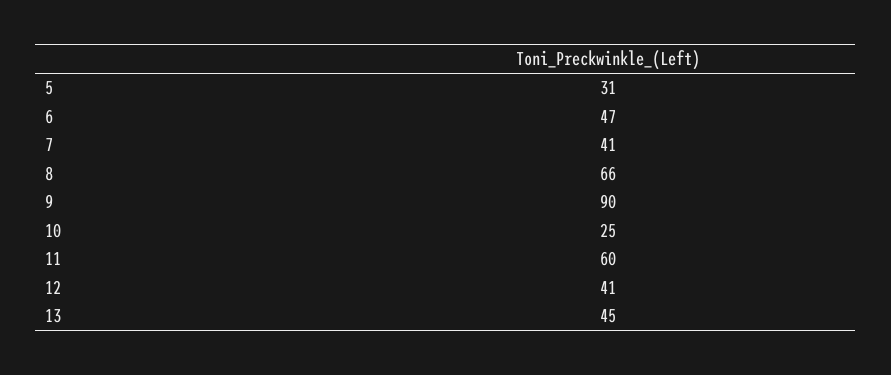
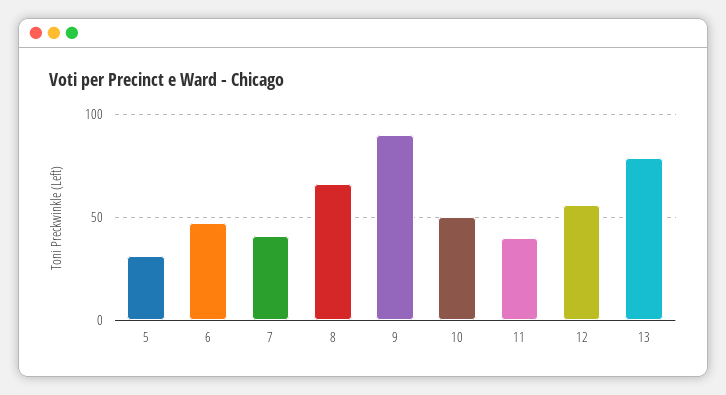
  {
    "5": 31,
    "6": 47,
    "7": 41,
    "8": 66,
    "9": 90,
-   "10": 25,
+   "10": 50,
-   "11": 60,
+   "11": 40,
-   "12": 41,
+   "12": 55,
-   "13": 45
+   "13": 80
  }

